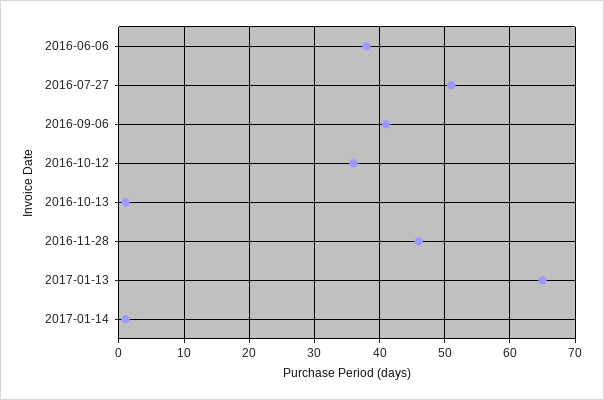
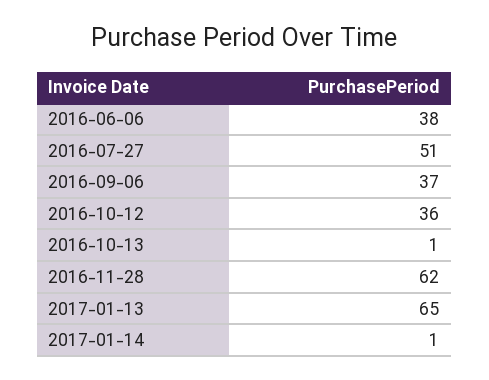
  {
    "2016-06-06": 38,
    "2016-07-27": 51,
-   "2016-09-06": 41,
+   "2016-09-06": 37,
    "2016-10-12": 36,
    "2016-10-13": 1,
-   "2016-11-28": 46,
+   "2016-11-28": 62,
    "2017-01-13": 65,
    "2017-01-14": 1
  }

